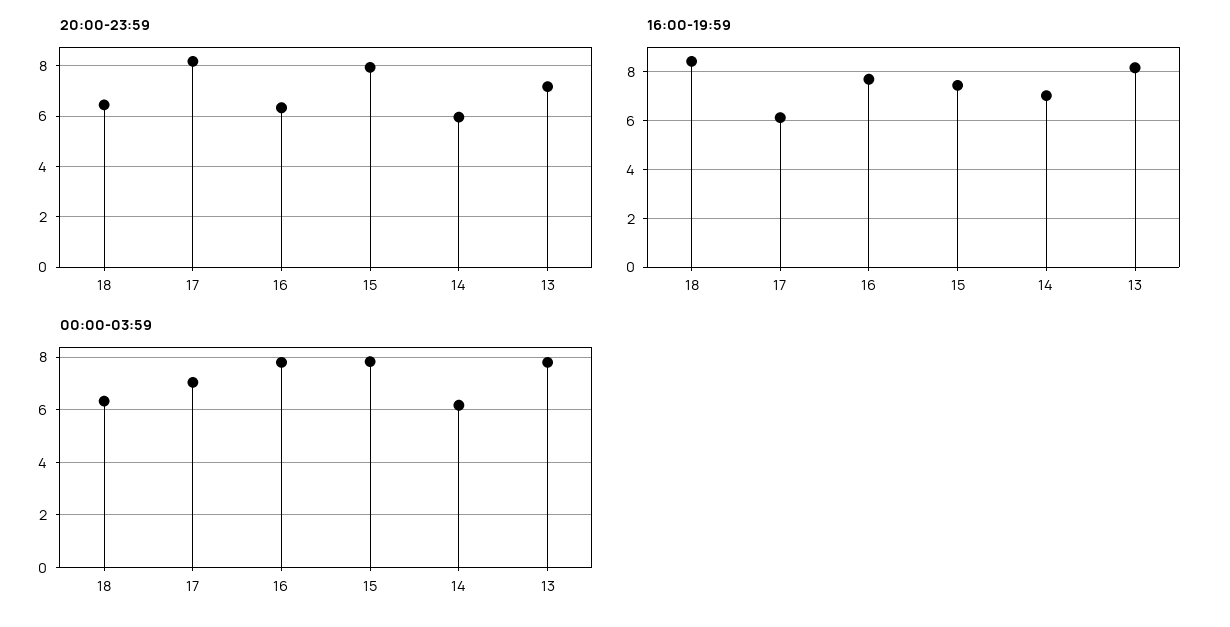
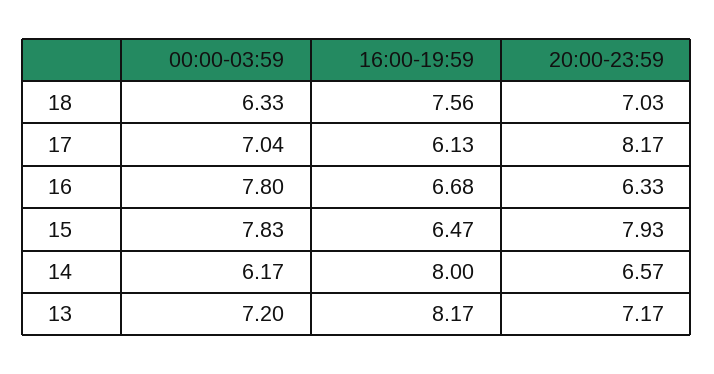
  {
    "20:00-23:59": {
-     "18": 6.5,
+     "18": 7.03,
      "17": 8.17,
      "16": 6.33,
      "15": 7.93,
-     "14": 6,
+     "14": 6.57,
      "13": 7.17
    },
    "16:00-19:59": {
-     "18": 8.5,
+     "18": 7.56,
      "17": 6.13,
-     "16": 7.75,
+     "16": 6.68,
-     "15": 7.5,
+     "15": 6.47,
-     "14": 7,
+     "14": 8,
      "13": 8.17
    },
    "00:00-03:59": {
      "18": 6.33,
      "17": 7.04,
      "16": 7.8,
      "15": 7.83,
      "14": 6.17,
-     "13": 7.75
+     "13": 7.2
    }
  }

